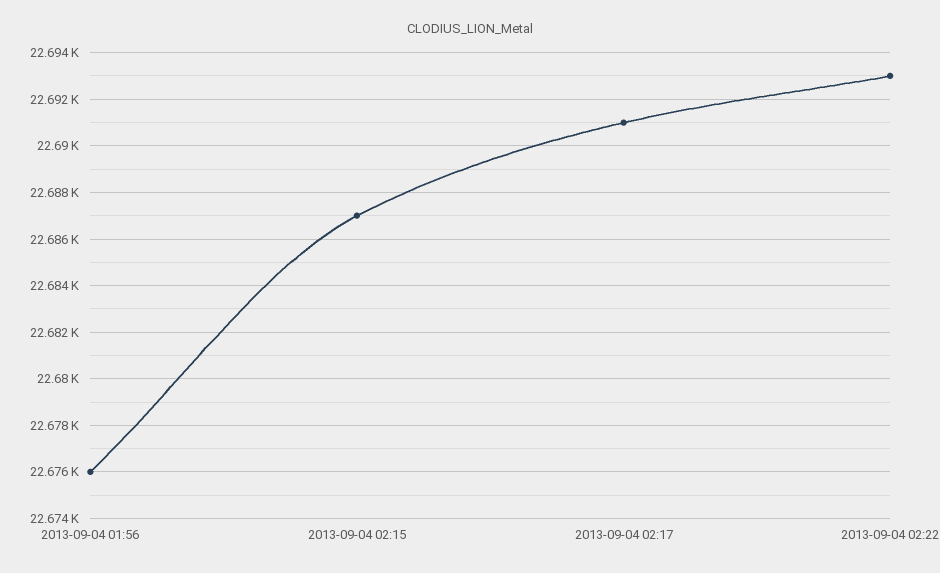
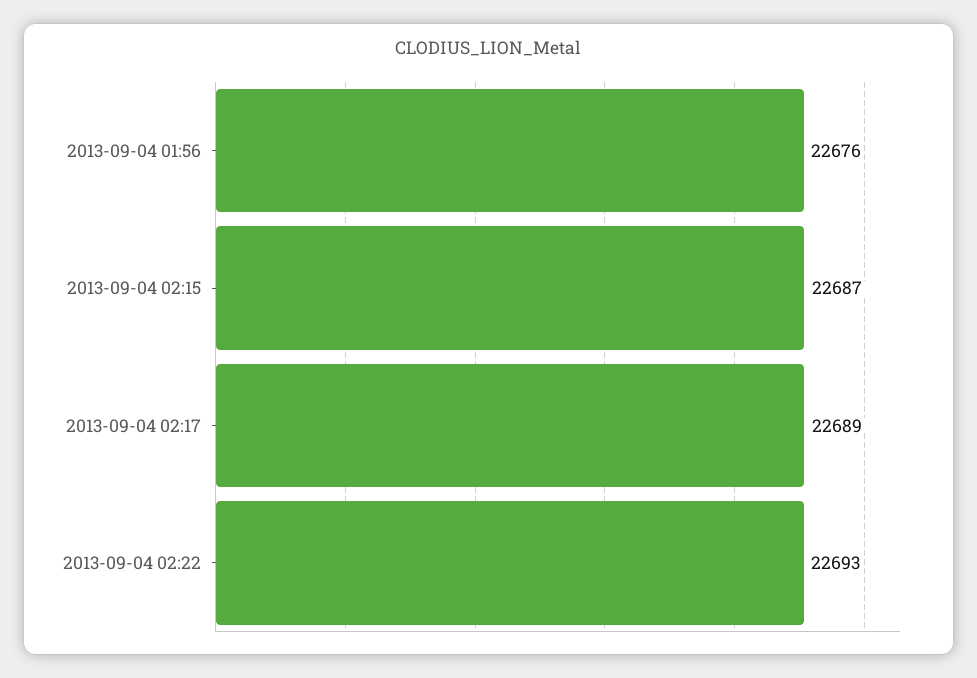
  {
    "2013-09-04 01:56": 22676,
    "2013-09-04 02:15": 22687,
-   "2013-09-04 02:17": 22691,
+   "2013-09-04 02:17": 22689,
    "2013-09-04 02:22": 22693
  }

